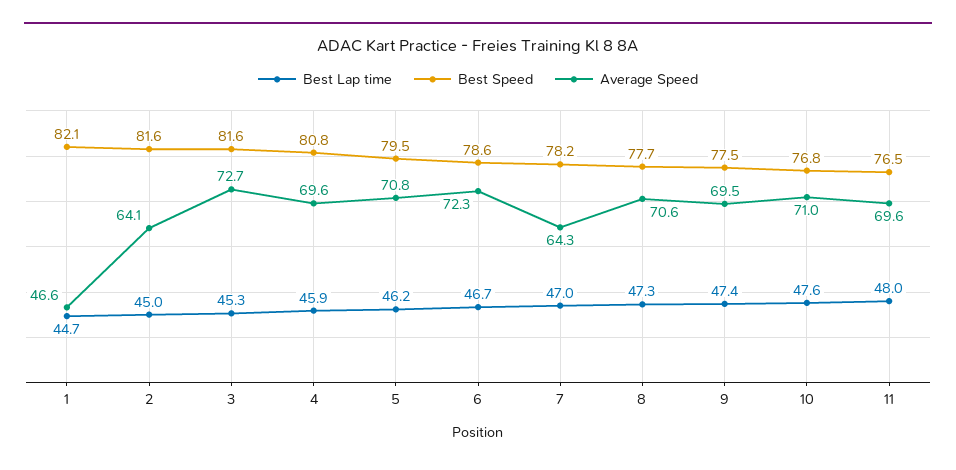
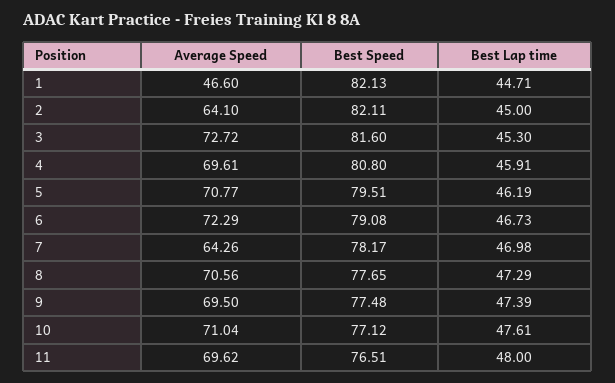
  {
    "Best Lap time": {
      "1": 44.71,
      "2": 45,
      "3": 45.3,
      "4": 45.91,
      "5": 46.19,
      "6": 46.73,
      "7": 46.98,
      "8": 47.29,
      "9": 47.39,
      "10": 47.61,
      "11": 48
    },
    "Best Speed": {
      "1": 82.13,
-     "2": 81.6,
+     "2": 82.11,
      "3": 81.6,
      "4": 80.8,
      "5": 79.51,
-     "6": 78.6,
+     "6": 79.08,
      "7": 78.17,
      "8": 77.65,
      "9": 77.48,
-     "10": 76.8,
+     "10": 77.12,
      "11": 76.51
    },
    "Average Speed": {
      "1": 46.6,
      "2": 64.1,
      "3": 72.72,
      "4": 69.61,
      "5": 70.77,
      "6": 72.29,
      "7": 64.26,
      "8": 70.56,
      "9": 69.5,
      "10": 71.04,
      "11": 69.62
    }
  }

